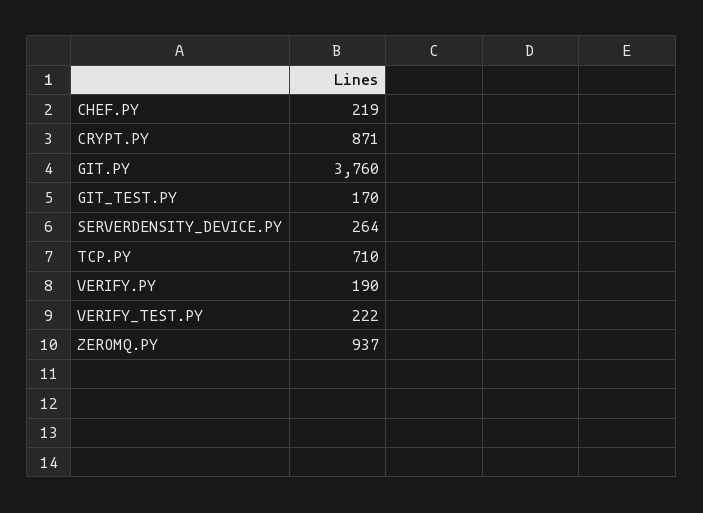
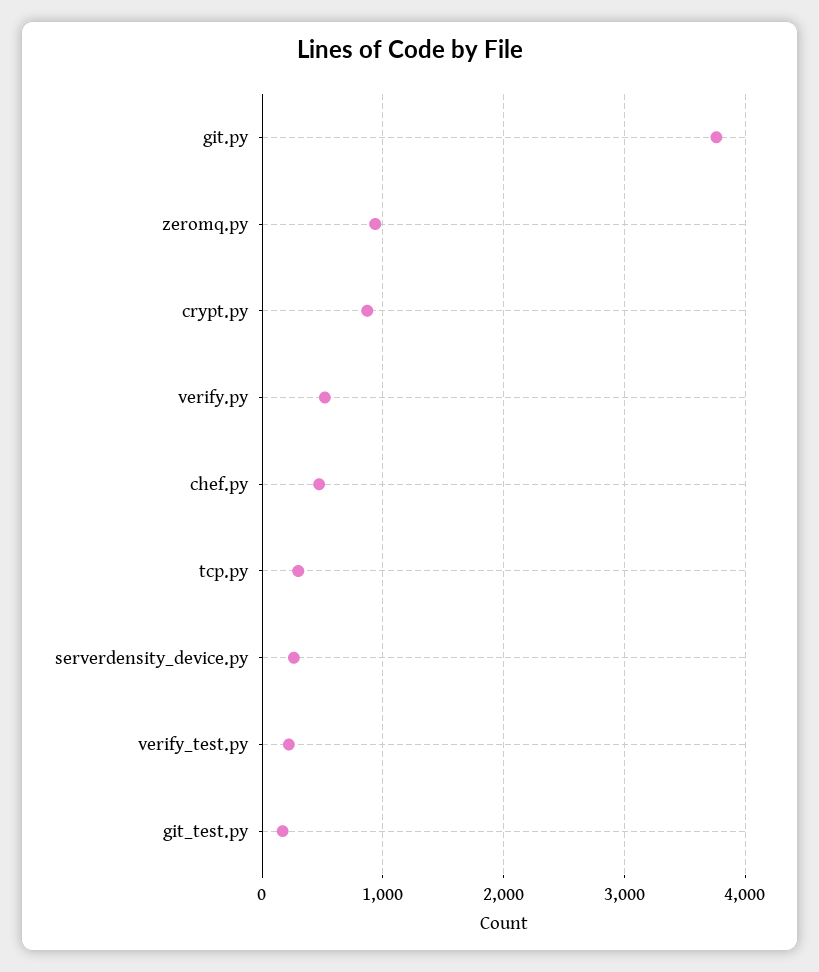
  {
-   "CHEF.PY": 219,
+   "CHEF.PY": 500,
    "CRYPT.PY": 871,
    "GIT.PY": 3760,
    "GIT_TEST.PY": 170,
    "SERVERDENSITY_DEVICE.PY": 264,
-   "TCP.PY": 710,
+   "TCP.PY": 300,
-   "VERIFY.PY": 190,
+   "VERIFY.PY": 500,
    "VERIFY_TEST.PY": 222,
    "ZEROMQ.PY": 937
  }

